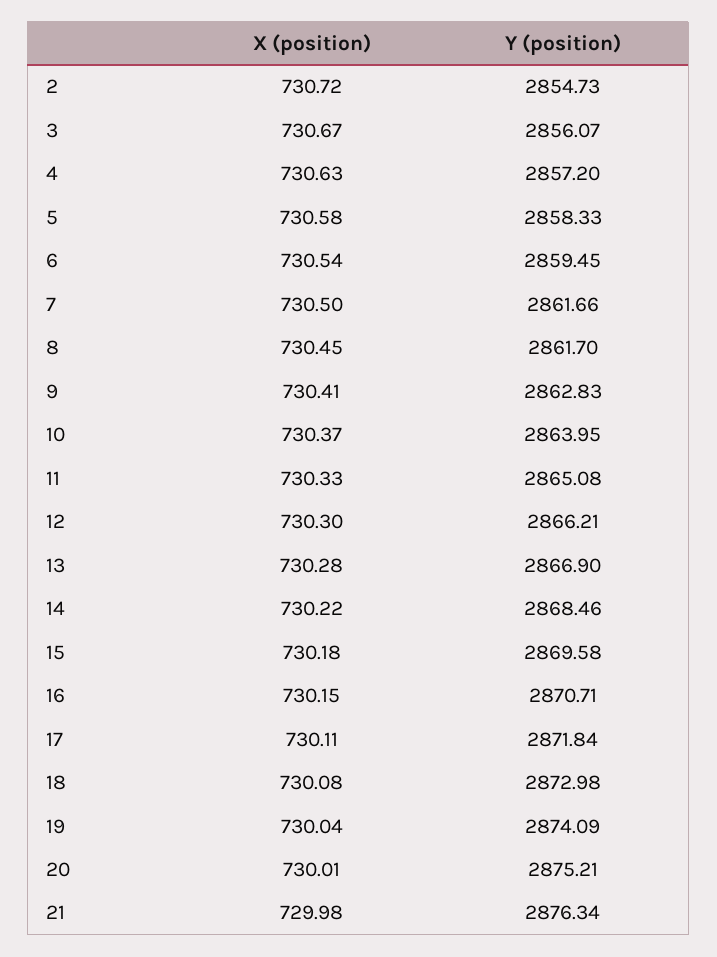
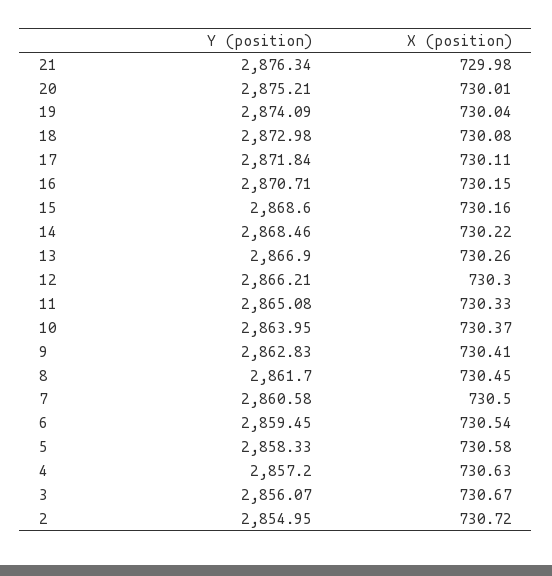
  {
    "X (position)": {
      "2": 730.72,
      "3": 730.67,
      "4": 730.63,
      "5": 730.58,
      "6": 730.54,
      "7": 730.5,
      "8": 730.45,
      "9": 730.41,
      "10": 730.37,
      "11": 730.33,
      "12": 730.3,
-     "13": 730.28,
+     "13": 730.26,
      "14": 730.22,
-     "15": 730.18,
+     "15": 730.16,
      "16": 730.15,
      "17": 730.11,
      "18": 730.08,
      "19": 730.04,
      "20": 730.01,
      "21": 729.98
    },
    "Y (position)": {
-     "2": 2854.73,
+     "2": 2854.95,
      "3": 2856.07,
      "4": 2857.2,
      "5": 2858.33,
      "6": 2859.45,
-     "7": 2861.66,
+     "7": 2860.58,
      "8": 2861.7,
      "9": 2862.83,
      "10": 2863.95,
      "11": 2865.08,
      "12": 2866.21,
      "13": 2866.9,
      "14": 2868.46,
-     "15": 2869.58,
+     "15": 2868.6,
      "16": 2870.71,
      "17": 2871.84,
      "18": 2872.98,
      "19": 2874.09,
      "20": 2875.21,
      "21": 2876.34
    }
  }

